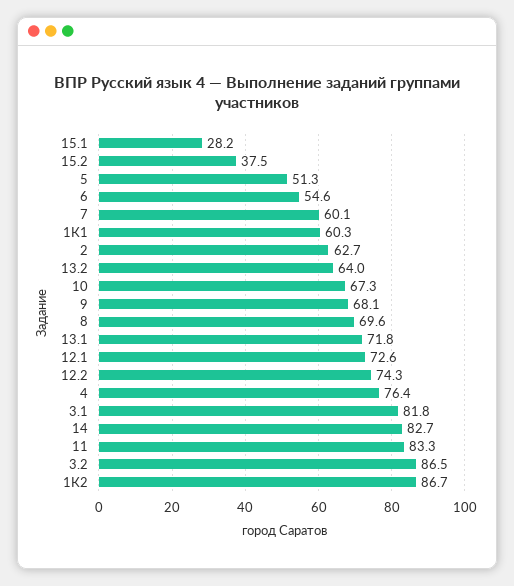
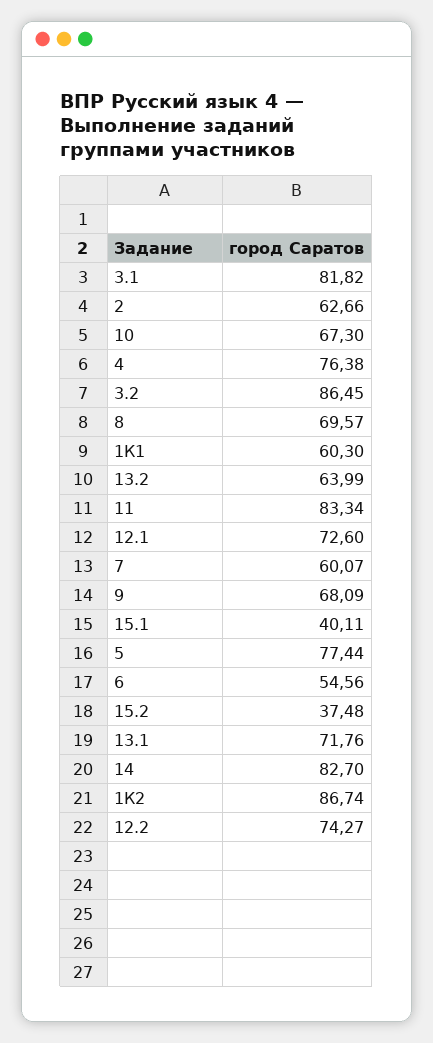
  {
-   "15.1": 28.2,
+   "15.1": 40.11,
    "15.2": 37.48,
-   "5": 51.3,
+   "5": 77.44,
    "6": 54.56,
    "7": 60.07,
    "1К1": 60.3,
    "2": 62.66,
    "13.2": 63.99,
    "10": 67.3,
    "9": 68.09,
    "8": 69.57,
    "13.1": 71.76,
    "12.1": 72.6,
    "12.2": 74.27,
    "4": 76.38,
    "3.1": 81.82,
    "14": 82.7,
    "11": 83.34,
    "3.2": 86.45,
    "1К2": 86.74
  }

